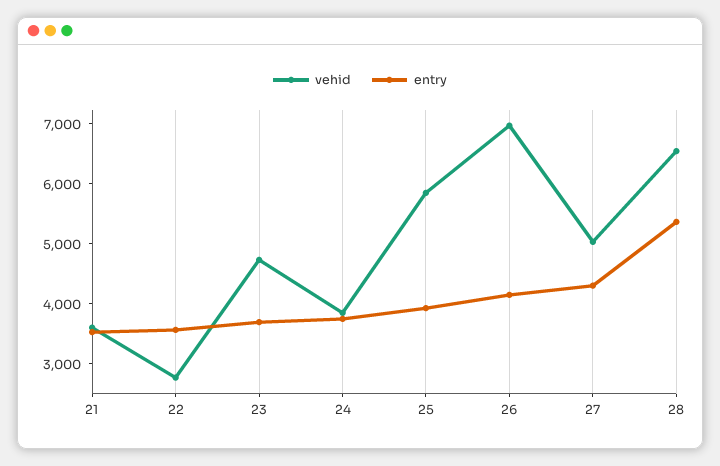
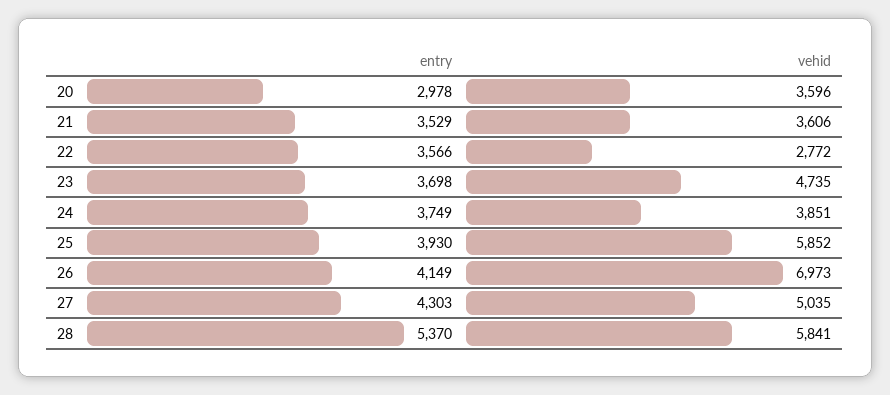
  {
    "vehid": {
      "21": 3606,
      "22": 2772,
      "23": 4735,
      "24": 3851,
      "25": 5852,
      "26": 6973,
      "27": 5035,
-     "28": 6600
+     "28": 5841,
+     "20": 3596
    },
    "entry": {
      "21": 3529,
      "22": 3566,
      "23": 3698,
      "24": 3749,
      "25": 3930,
      "26": 4149,
      "27": 4303,
-     "28": 5370
+     "28": 5370,
+     "20": 2978
    }
  }

